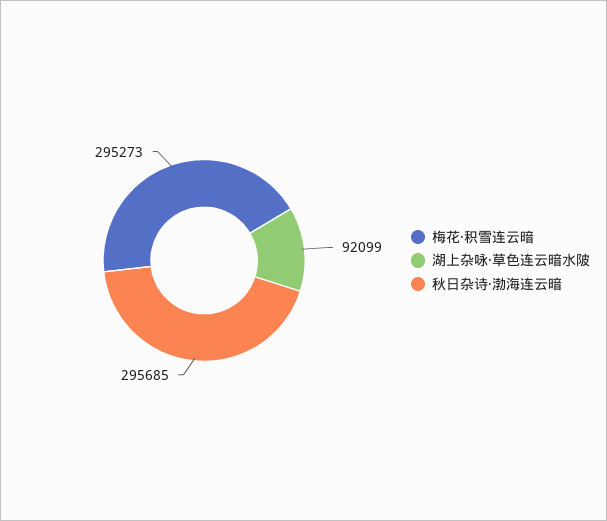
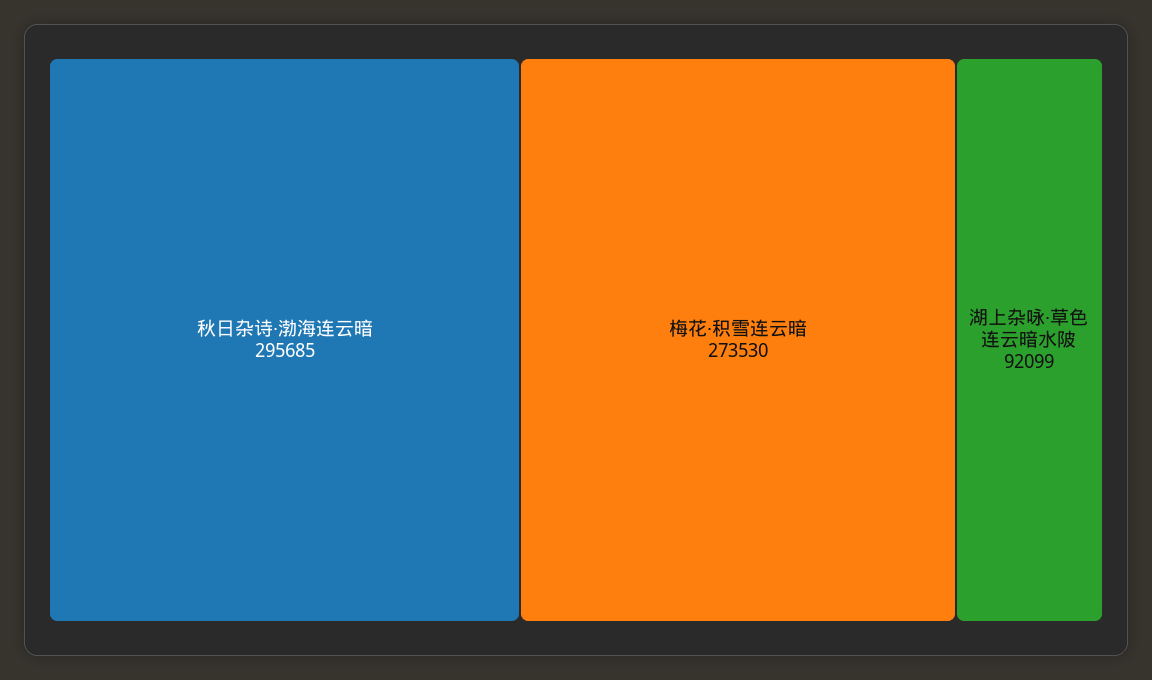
  {
-   "梅花·积雪连云暗": 295273,
+   "梅花·积雪连云暗": 273530,
    "湖上杂咏·草色连云暗水陂": 92099,
    "秋日杂诗·渤海连云暗": 295685
  }

